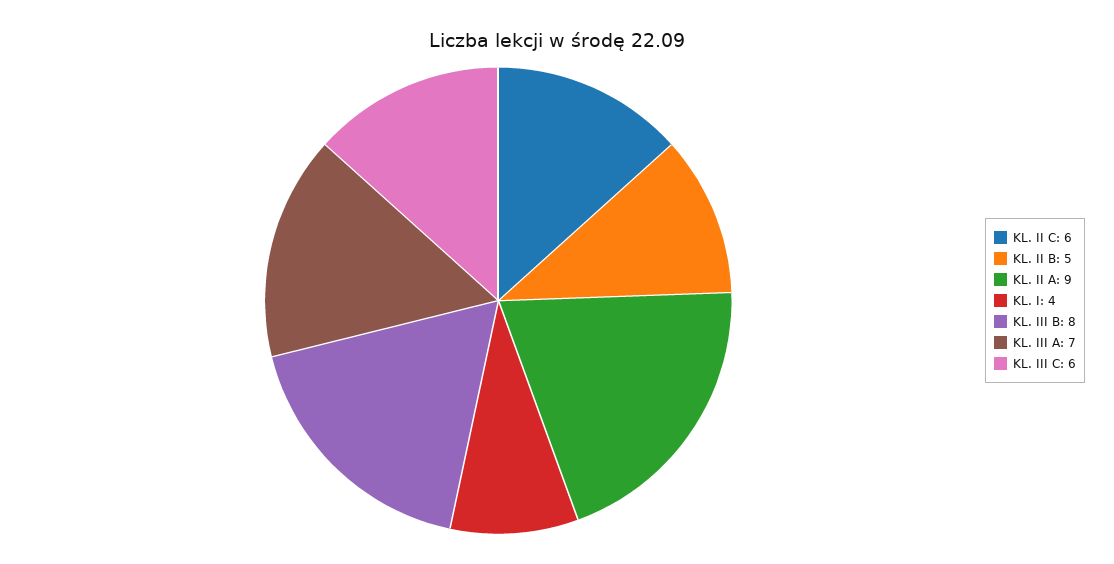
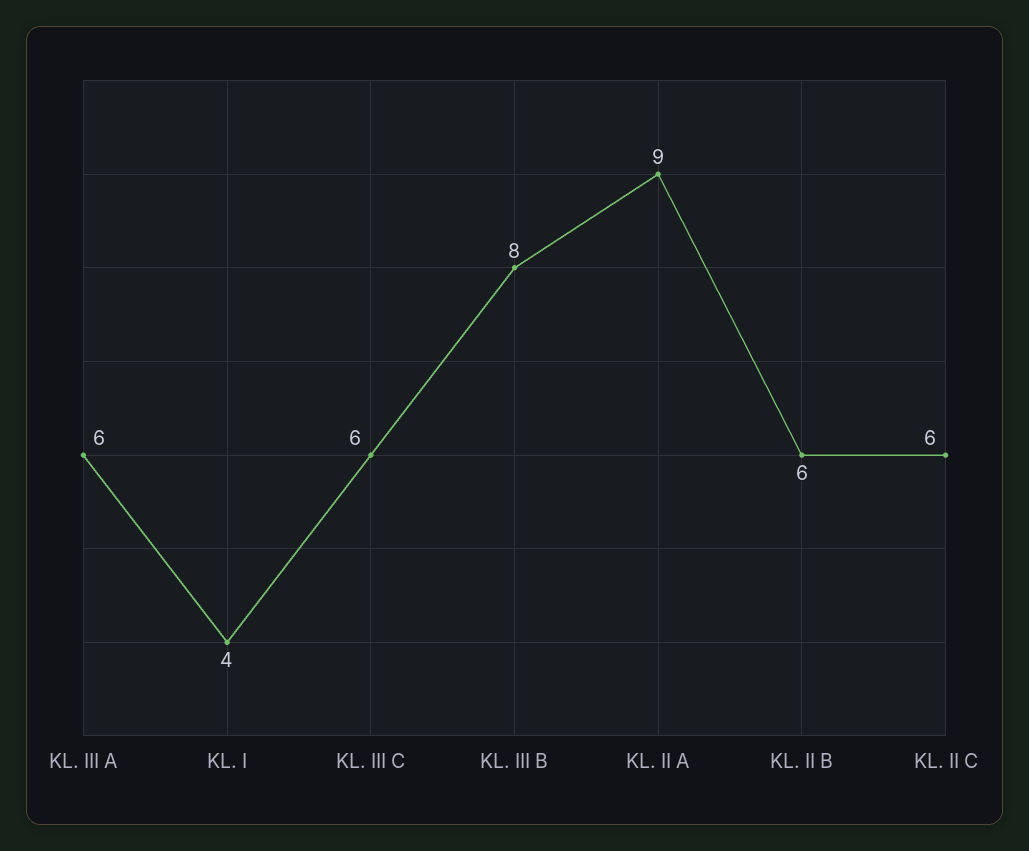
  {
    "KL. II C": 6,
-   "KL. II B": 5,
+   "KL. II B": 6,
    "KL. II A": 9,
    "KL. I": 4,
    "KL. III B": 8,
-   "KL. III A": 7,
+   "KL. III A": 6,
    "KL. III C": 6
  }

